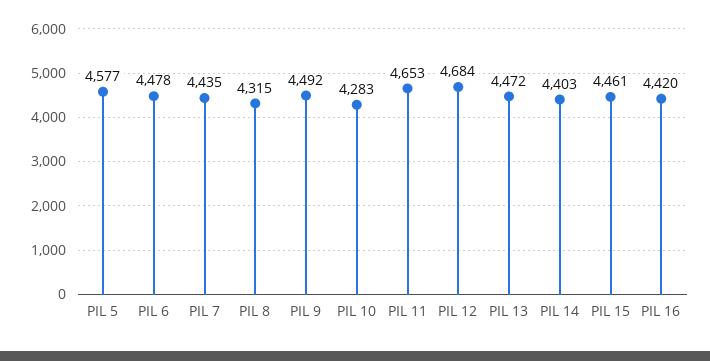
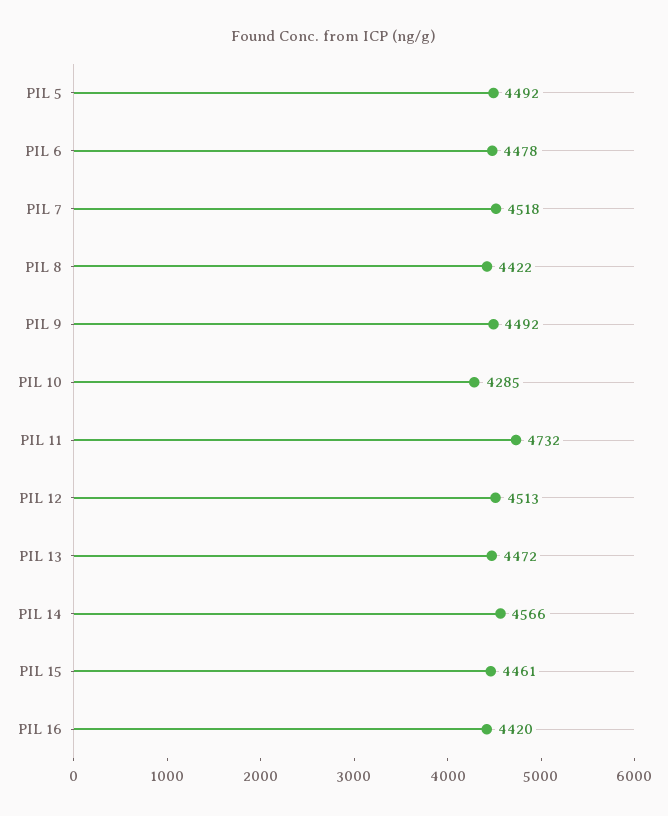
  {
-   "PIL 5": 4577,
+   "PIL 5": 4492,
    "PIL 6": 4478,
-   "PIL 7": 4435,
+   "PIL 7": 4518,
-   "PIL 8": 4315,
+   "PIL 8": 4422,
    "PIL 9": 4492,
-   "PIL 10": 4283,
+   "PIL 10": 4285,
-   "PIL 11": 4653,
+   "PIL 11": 4732,
-   "PIL 12": 4684,
+   "PIL 12": 4513,
    "PIL 13": 4472,
-   "PIL 14": 4403,
+   "PIL 14": 4566,
    "PIL 15": 4461,
    "PIL 16": 4420
  }

